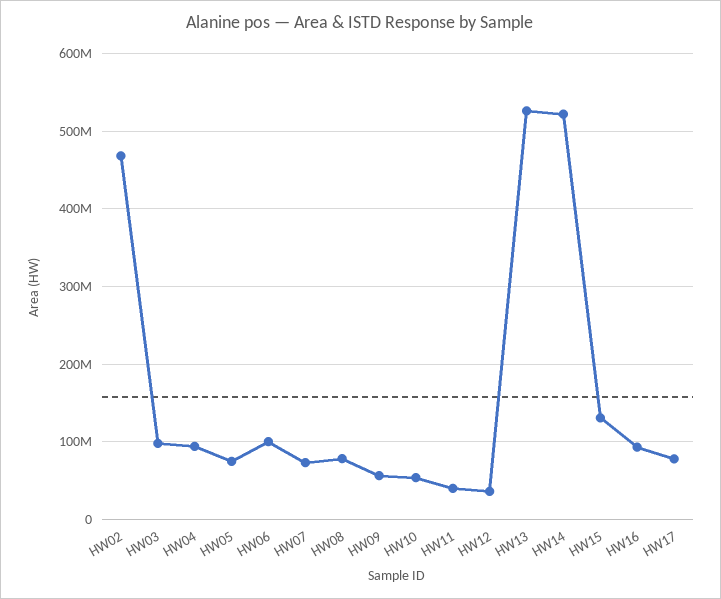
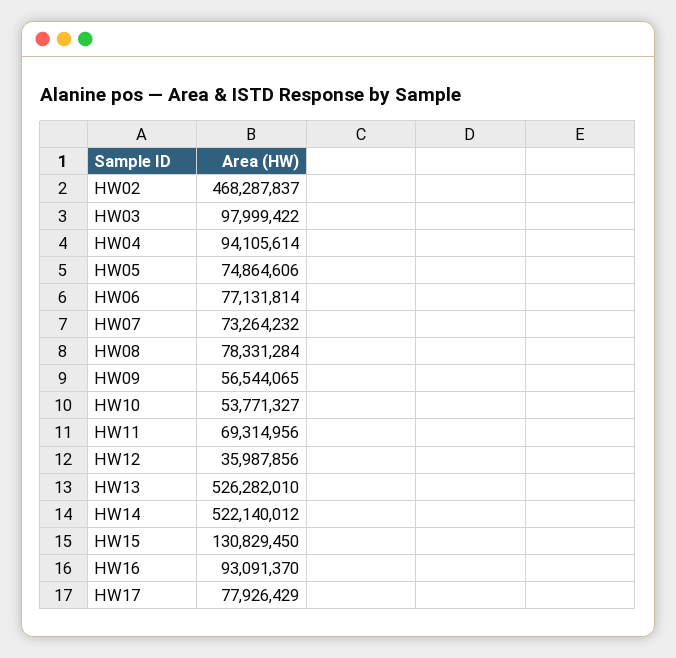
  {
    "HW02": 468287837,
    "HW03": 97999422,
    "HW04": 94105614,
    "HW05": 74864606,
-   "HW06": 100000000,
+   "HW06": 77131814,
    "HW07": 73264232,
    "HW08": 78331284,
    "HW09": 56544065,
    "HW10": 53771327,
-   "HW11": 40000000,
+   "HW11": 69314956,
    "HW12": 35987856,
    "HW13": 526282010,
    "HW14": 522140012,
    "HW15": 130829450,
    "HW16": 93091370,
    "HW17": 77926429
  }

